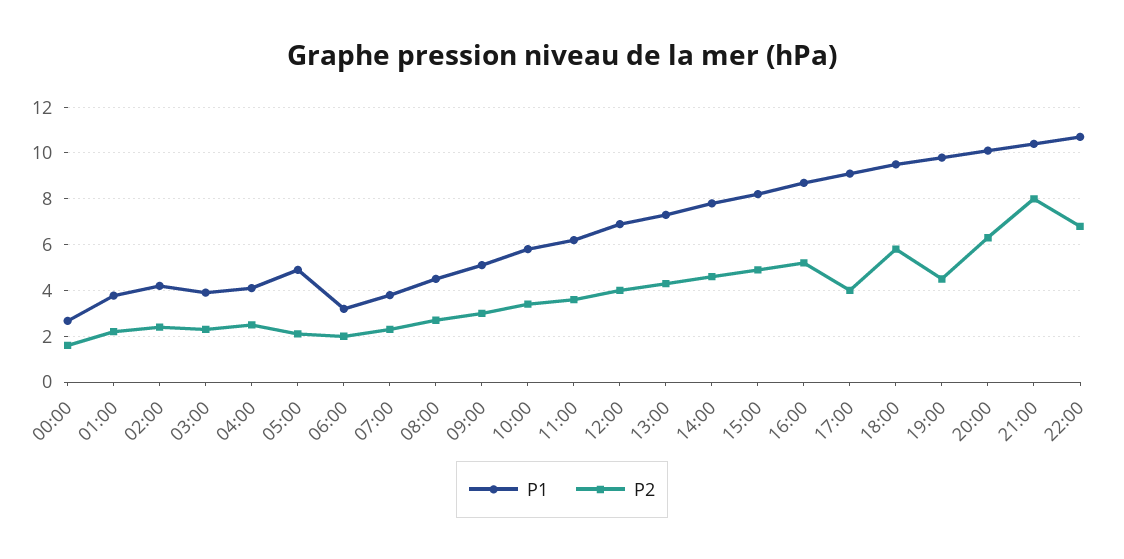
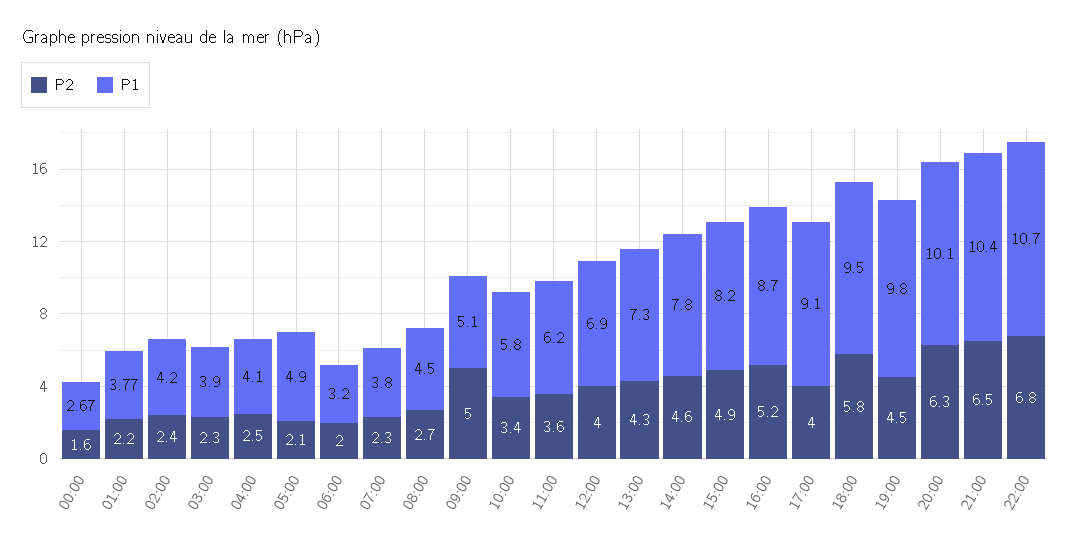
  {
    "P1": {
      "00:00": 2.67,
      "01:00": 3.77,
      "02:00": 4.2,
      "03:00": 3.9,
      "04:00": 4.1,
      "05:00": 4.9,
      "06:00": 3.2,
      "07:00": 3.8,
      "08:00": 4.5,
      "09:00": 5.1,
      "10:00": 5.8,
      "11:00": 6.2,
      "12:00": 6.9,
      "13:00": 7.3,
      "14:00": 7.8,
      "15:00": 8.2,
      "16:00": 8.7,
      "17:00": 9.1,
      "18:00": 9.5,
      "19:00": 9.8,
      "20:00": 10.1,
      "21:00": 10.4,
      "22:00": 10.7
    },
    "P2": {
      "00:00": 1.6,
      "01:00": 2.2,
      "02:00": 2.4,
      "03:00": 2.3,
      "04:00": 2.5,
      "05:00": 2.1,
      "06:00": 2,
      "07:00": 2.3,
      "08:00": 2.7,
-     "09:00": 3,
+     "09:00": 5,
      "10:00": 3.4,
      "11:00": 3.6,
      "12:00": 4,
      "13:00": 4.3,
      "14:00": 4.6,
      "15:00": 4.9,
      "16:00": 5.2,
      "17:00": 4,
      "18:00": 5.8,
      "19:00": 4.5,
      "20:00": 6.3,
-     "21:00": 8,
+     "21:00": 6.5,
      "22:00": 6.8
    }
  }

